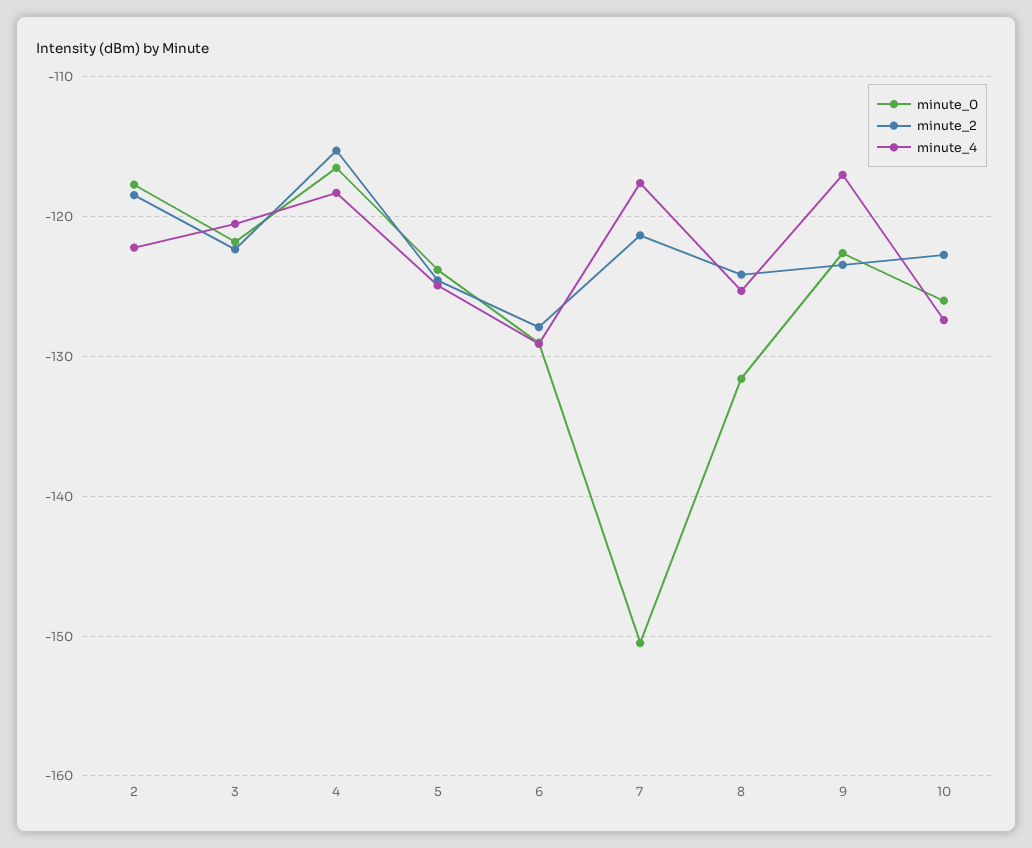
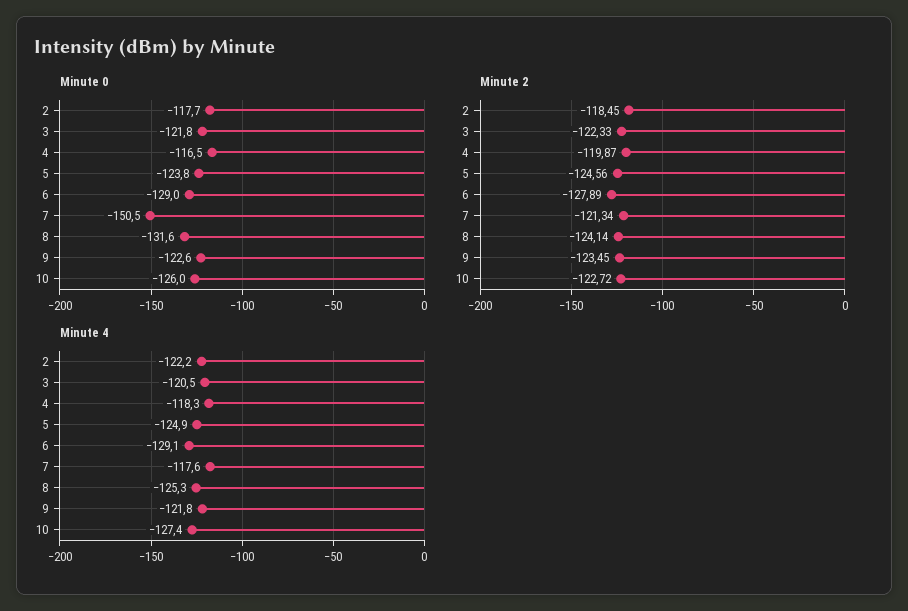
  {
    "minute_0": {
      "2": -117.7,
      "3": -121.8,
      "4": -116.5,
      "5": -123.8,
      "6": -129,
      "7": -150.5,
      "8": -131.6,
      "9": -122.6,
      "10": -126
    },
    "minute_2": {
      "2": -118.45,
      "3": -122.33,
-     "4": -115,
+     "4": -119.87,
      "5": -124.56,
      "6": -127.89,
      "7": -121.34,
      "8": -124.14,
      "9": -123.45,
      "10": -122.72
    },
    "minute_4": {
      "2": -122.2,
      "3": -120.5,
      "4": -118.3,
      "5": -124.9,
      "6": -129.1,
      "7": -117.6,
      "8": -125.3,
-     "9": -117,
+     "9": -121.8,
      "10": -127.4
    }
  }

